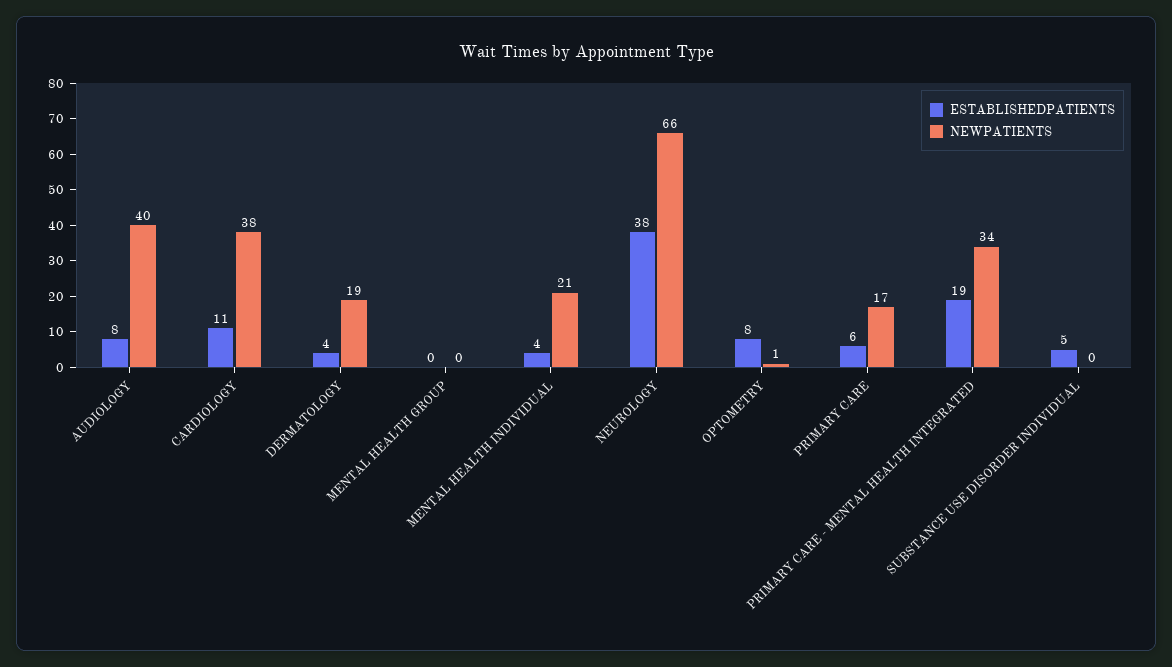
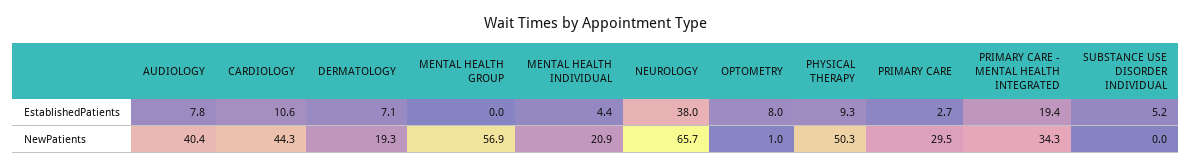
  {
    "ESTABLISHEDPATIENTS": {
      "AUDIOLOGY": 7.8,
      "CARDIOLOGY": 10.6,
-     "DERMATOLOGY": 4,
+     "DERMATOLOGY": 7.1,
      "MENTAL HEALTH GROUP": 0,
      "MENTAL HEALTH INDIVIDUAL": 4.4,
      "NEUROLOGY": 38,
      "OPTOMETRY": 8,
-     "PRIMARY CARE": 6,
+     "PRIMARY CARE": 2.7,
      "PRIMARY CARE - MENTAL HEALTH INTEGRATED": 19.4,
-     "SUBSTANCE USE DISORDER INDIVIDUAL": 5.2
+     "SUBSTANCE USE DISORDER INDIVIDUAL": 5.2,
+     "PHYSICAL THERAPY": 9.3
    },
    "NEWPATIENTS": {
      "AUDIOLOGY": 40.4,
-     "CARDIOLOGY": 38,
+     "CARDIOLOGY": 44.3,
      "DERMATOLOGY": 19.3,
-     "MENTAL HEALTH GROUP": 0,
+     "MENTAL HEALTH GROUP": 56.9,
      "MENTAL HEALTH INDIVIDUAL": 20.9,
      "NEUROLOGY": 65.7,
      "OPTOMETRY": 1,
-     "PRIMARY CARE": 17,
+     "PRIMARY CARE": 29.5,
      "PRIMARY CARE - MENTAL HEALTH INTEGRATED": 34.3,
-     "SUBSTANCE USE DISORDER INDIVIDUAL": 0
+     "SUBSTANCE USE DISORDER INDIVIDUAL": 0,
+     "PHYSICAL THERAPY": 50.3
    }
  }

